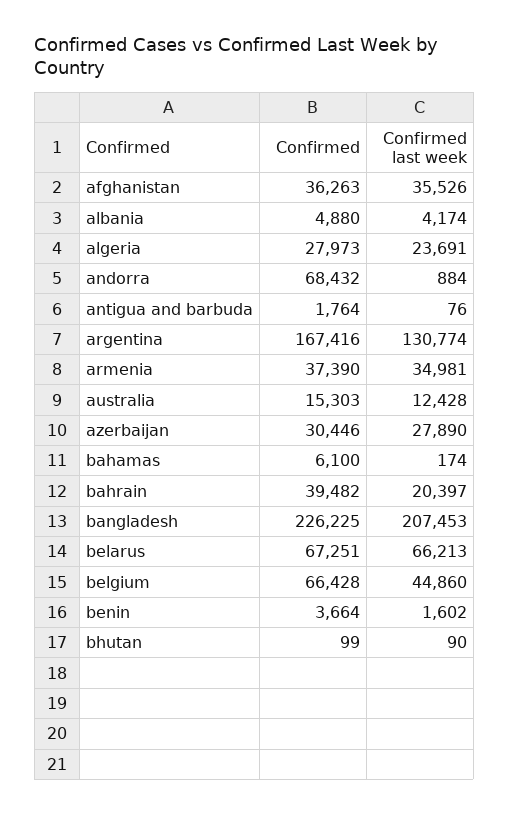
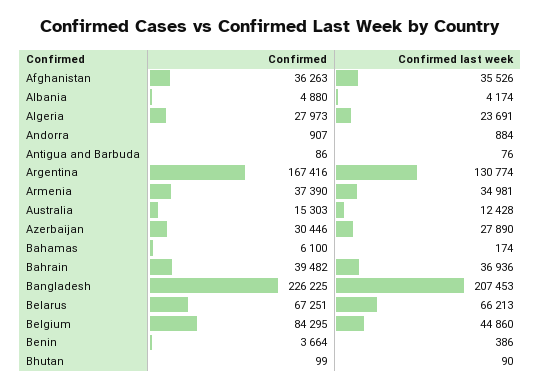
  {
    "Confirmed": {
      "afghanistan": 36263,
      "albania": 4880,
      "algeria": 27973,
-     "andorra": 68432,
+     "andorra": 907,
-     "antigua and barbuda": 1764,
+     "antigua and barbuda": 86,
      "argentina": 167416,
      "armenia": 37390,
      "australia": 15303,
      "azerbaijan": 30446,
      "bahamas": 6100,
      "bahrain": 39482,
      "bangladesh": 226225,
      "belarus": 67251,
-     "belgium": 66428,
+     "belgium": 84295,
      "benin": 3664,
      "bhutan": 99
    },
    "Confirmed last week": {
      "afghanistan": 35526,
      "albania": 4174,
      "algeria": 23691,
      "andorra": 884,
      "antigua and barbuda": 76,
      "argentina": 130774,
      "armenia": 34981,
      "australia": 12428,
      "azerbaijan": 27890,
      "bahamas": 174,
-     "bahrain": 20397,
+     "bahrain": 36936,
      "bangladesh": 207453,
      "belarus": 66213,
      "belgium": 44860,
-     "benin": 1602,
+     "benin": 386,
      "bhutan": 90
    }
  }

